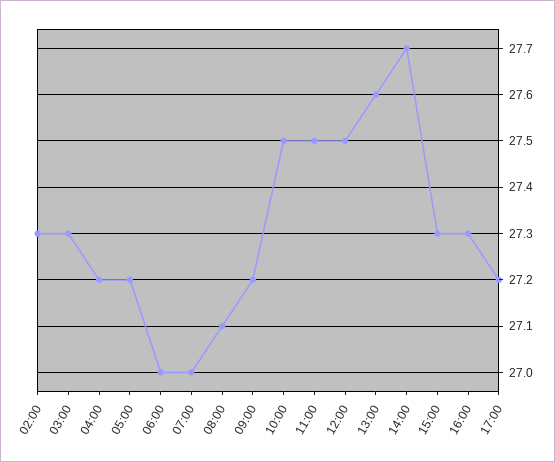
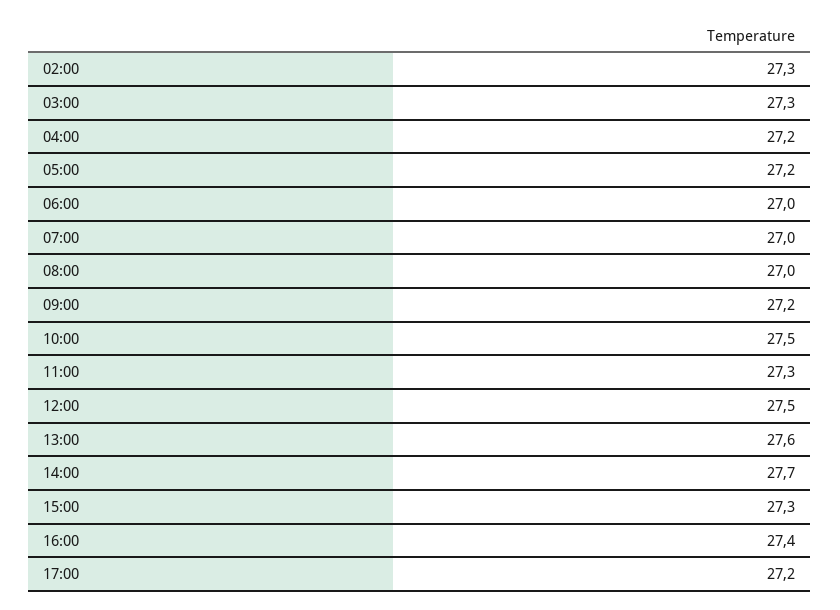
  {
    "02:00": 27.3,
    "03:00": 27.3,
    "04:00": 27.2,
    "05:00": 27.2,
    "06:00": 27,
    "07:00": 27,
-   "08:00": 27.1,
+   "08:00": 27,
    "09:00": 27.2,
    "10:00": 27.5,
-   "11:00": 27.5,
+   "11:00": 27.3,
    "12:00": 27.5,
    "13:00": 27.6,
    "14:00": 27.7,
    "15:00": 27.3,
-   "16:00": 27.3,
+   "16:00": 27.4,
    "17:00": 27.2
  }

